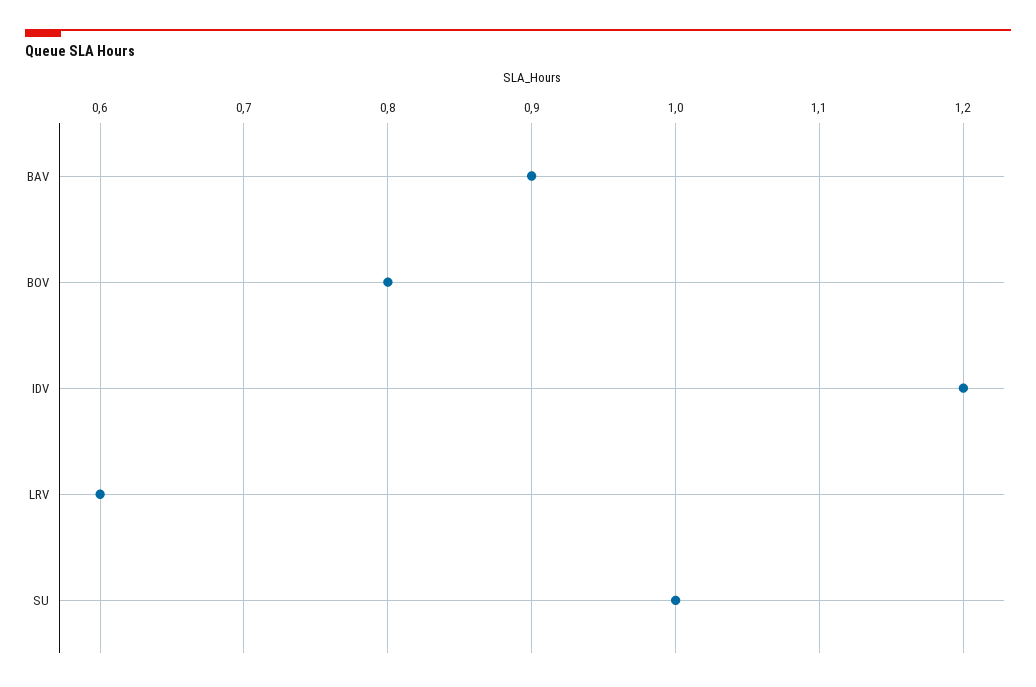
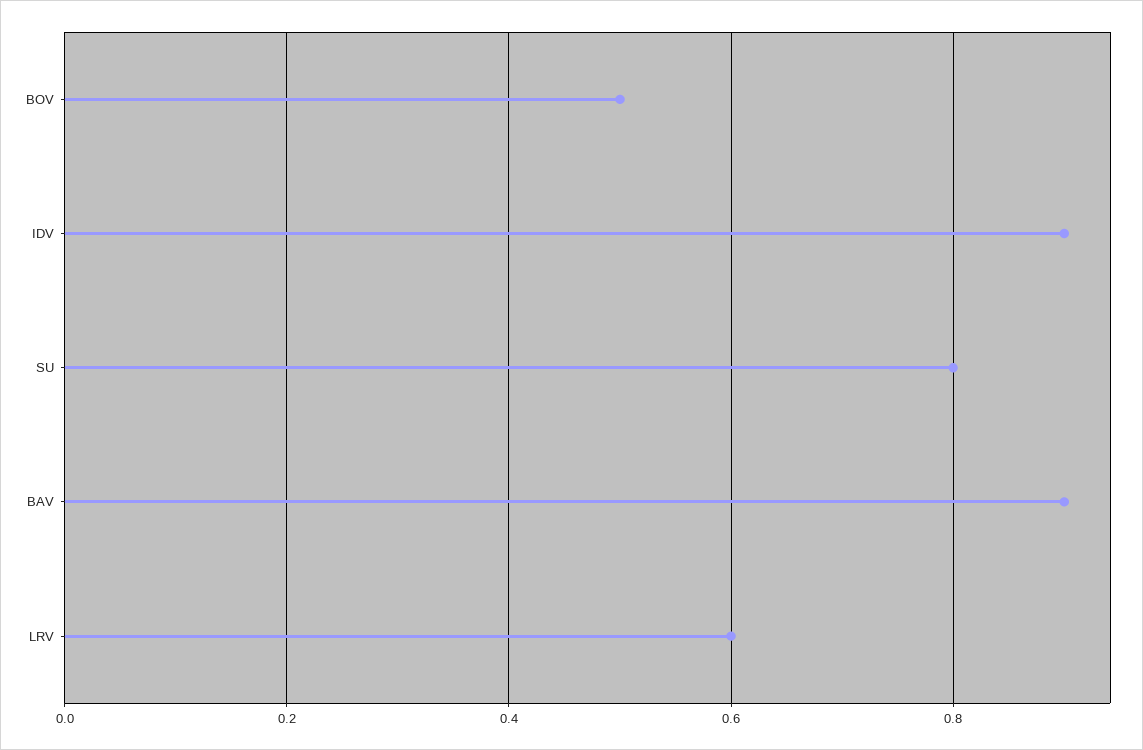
  {
    "BAV": 0.9,
-   "BOV": 0.8,
+   "BOV": 0.5,
-   "IDV": 1.2,
+   "IDV": 0.9,
    "LRV": 0.6,
-   "SU": 1
+   "SU": 0.8
  }

